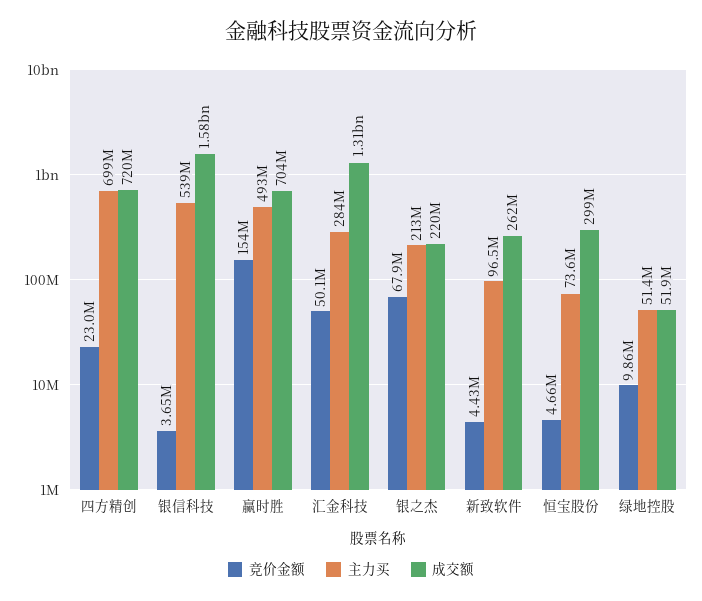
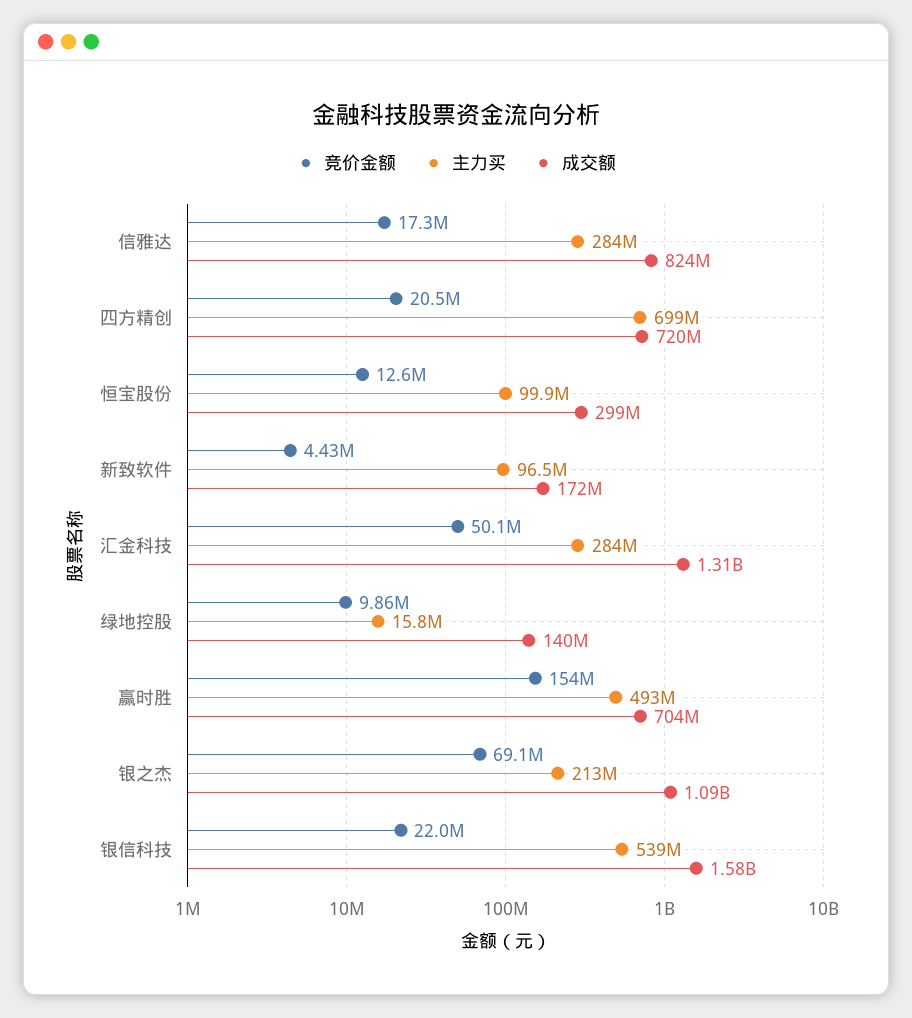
  {
    "竞价金额": {
-     "四方精创": 23000000,
+     "四方精创": 20500000,
-     "银信科技": 3650000,
+     "银信科技": 22000000,
      "赢时胜": 154000000,
      "汇金科技": 50100000,
-     "银之杰": 67900000,
+     "银之杰": 69100000,
      "新致软件": 4430000,
-     "恒宝股份": 4660000,
+     "恒宝股份": 12600000,
-     "绿地控股": 9860000
+     "绿地控股": 9860000,
+     "信雅达": 17300000
    },
    "主力买": {
      "四方精创": 699000000,
      "银信科技": 539000000,
      "赢时胜": 493000000,
      "汇金科技": 284000000,
      "银之杰": 213000000,
      "新致软件": 96500000,
-     "恒宝股份": 73600000,
+     "恒宝股份": 99900000,
-     "绿地控股": 51400000
+     "绿地控股": 15800000,
+     "信雅达": 284000000
    },
    "成交额": {
      "四方精创": 720000000,
      "银信科技": 1580000000,
      "赢时胜": 704000000,
      "汇金科技": 1310000000,
-     "银之杰": 220000000,
+     "银之杰": 1090000000,
-     "新致软件": 262000000,
+     "新致软件": 172000000,
      "恒宝股份": 299000000,
-     "绿地控股": 51900000
+     "绿地控股": 140000000,
+     "信雅达": 824000000
    }
  }

